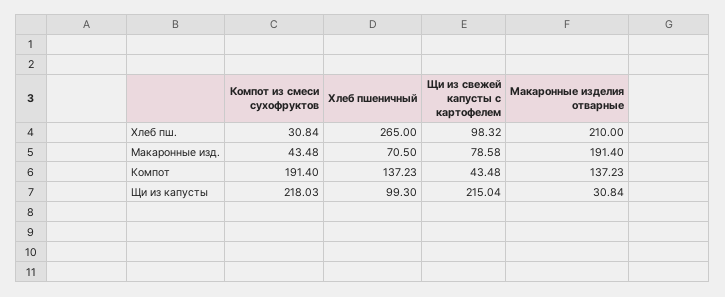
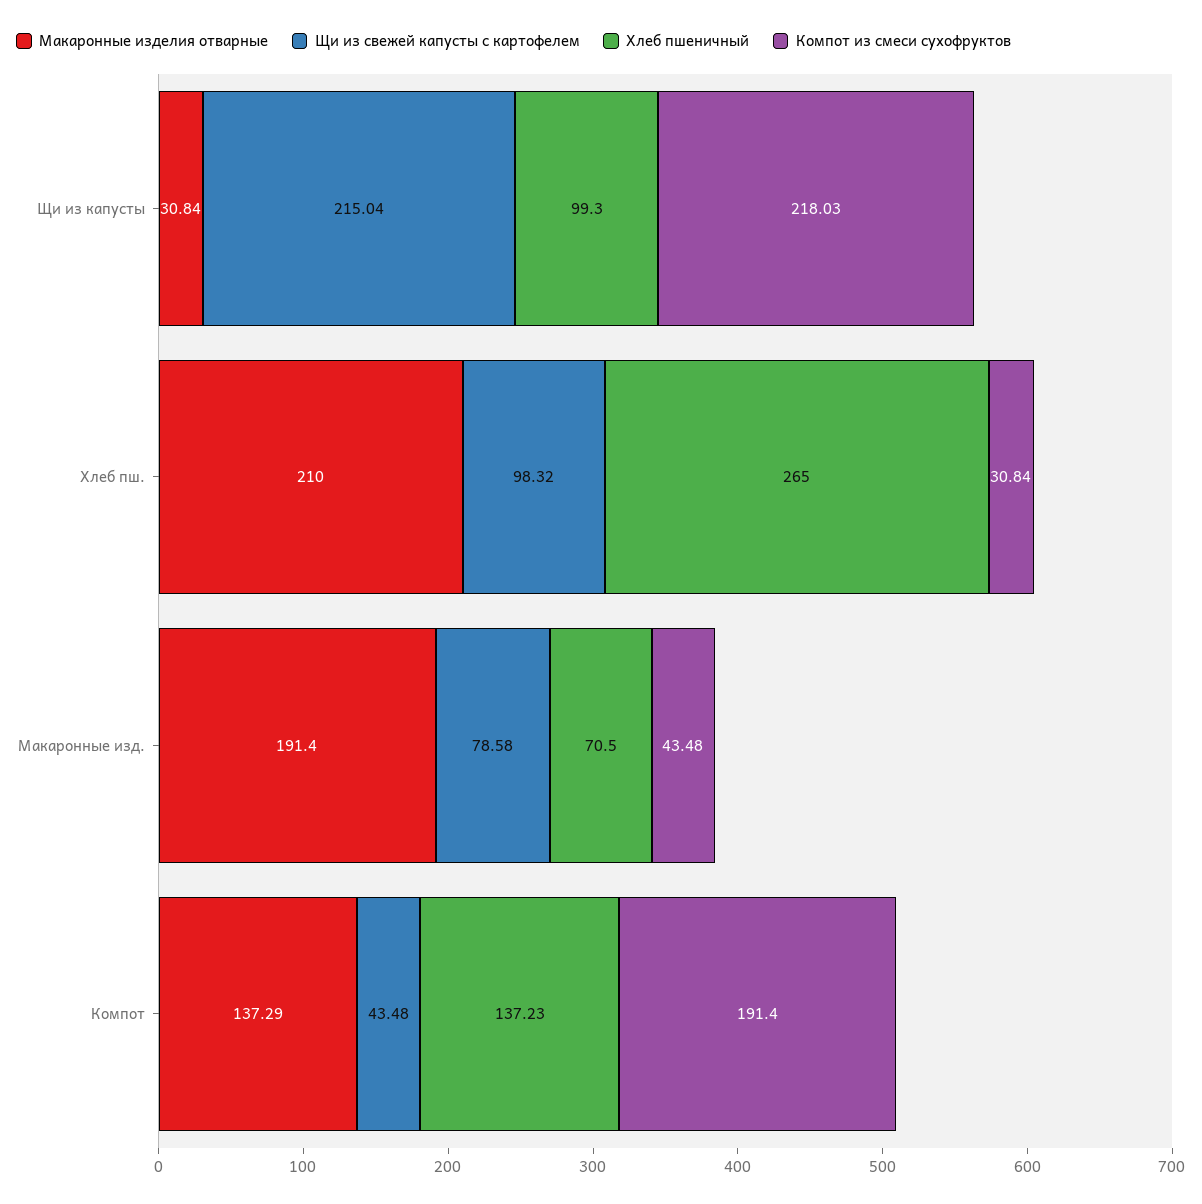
  {
    "Компот из смеси сухофруктов": {
      "Хлеб пш.": 30.84,
      "Макаронные изд.": 43.48,
      "Компот": 191.4,
      "Щи из капусты": 218.03
    },
    "Хлеб пшеничный": {
      "Хлеб пш.": 265,
      "Макаронные изд.": 70.5,
      "Компот": 137.23,
      "Щи из капусты": 99.3
    },
    "Щи из свежей капусты с картофелем": {
      "Хлеб пш.": 98.32,
      "Макаронные изд.": 78.58,
      "Компот": 43.48,
      "Щи из капусты": 215.04
    },
    "Макаронные изделия отварные": {
      "Хлеб пш.": 210,
      "Макаронные изд.": 191.4,
-     "Компот": 137.23,
+     "Компот": 137.29,
      "Щи из капусты": 30.84
    }
  }

